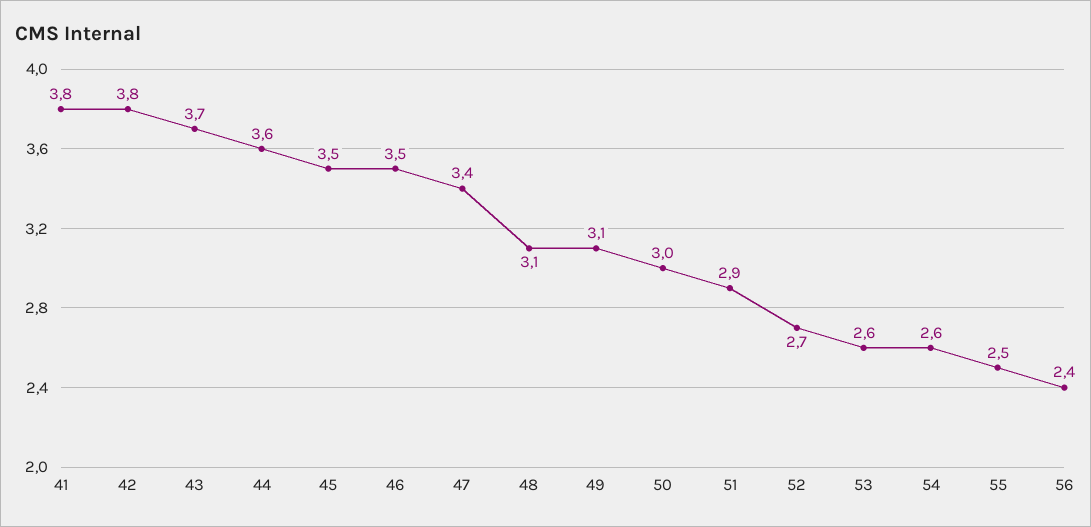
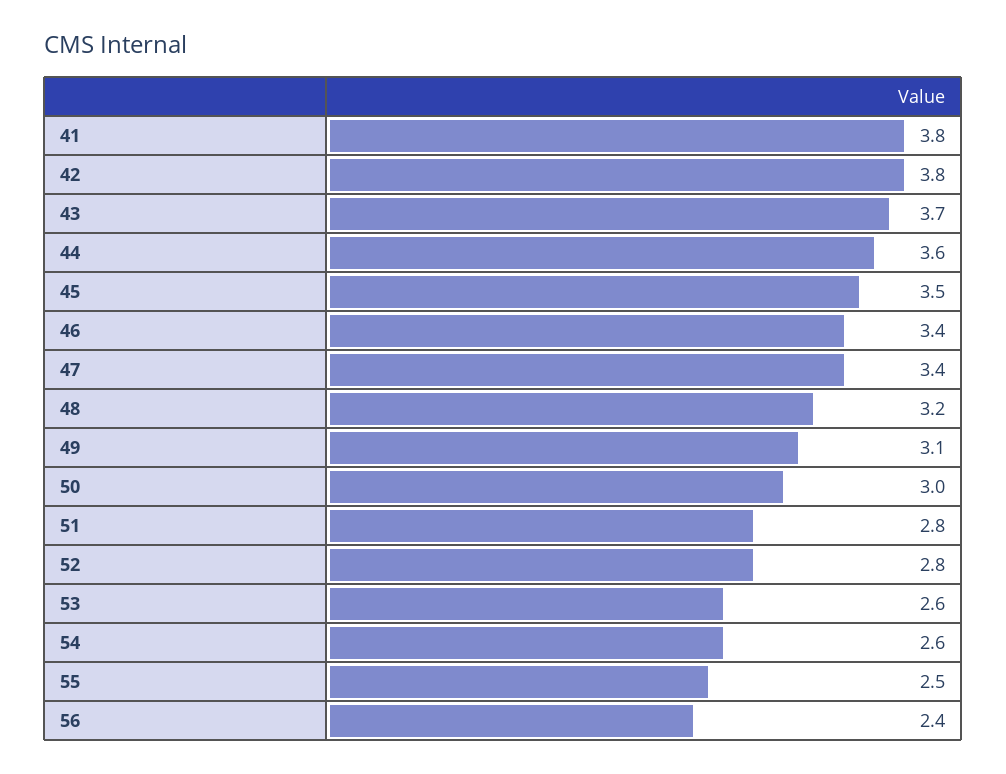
  {
    "41": 3.8,
    "42": 3.8,
    "43": 3.7,
    "44": 3.6,
    "45": 3.5,
-   "46": 3.5,
+   "46": 3.4,
    "47": 3.4,
-   "48": 3.1,
+   "48": 3.2,
    "49": 3.1,
    "50": 3,
-   "51": 2.9,
+   "51": 2.8,
-   "52": 2.7,
+   "52": 2.8,
    "53": 2.6,
    "54": 2.6,
    "55": 2.5,
    "56": 2.4
  }

